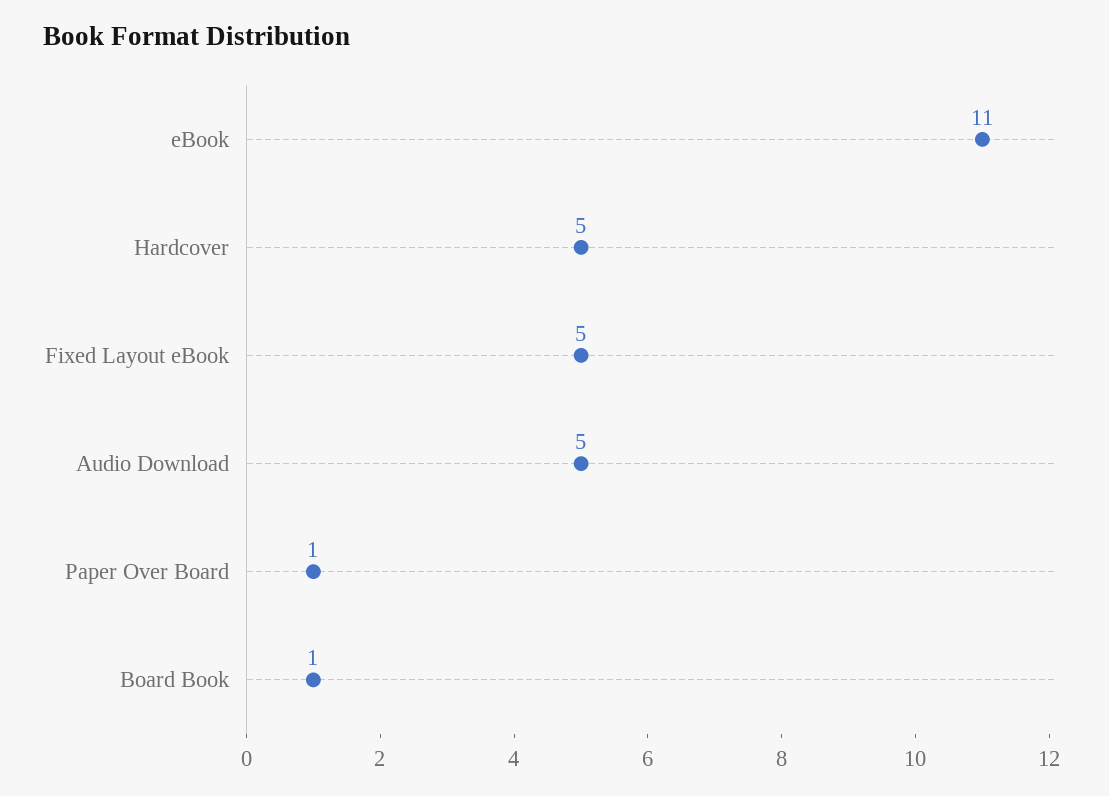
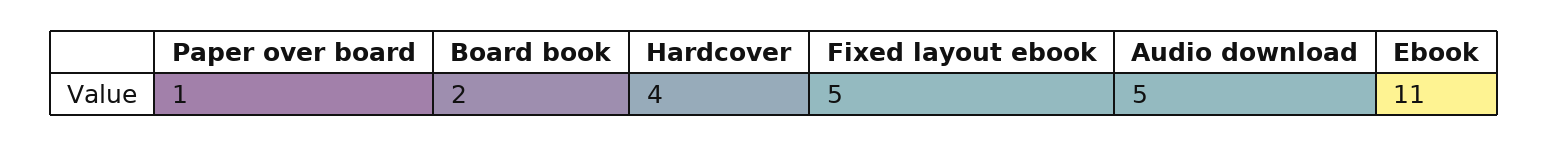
  {
    "eBook": 11,
-   "Hardcover": 5,
+   "Hardcover": 4,
    "Fixed Layout eBook": 5,
    "Audio Download": 5,
    "Paper Over Board": 1,
-   "Board Book": 1
+   "Board Book": 2
  }

